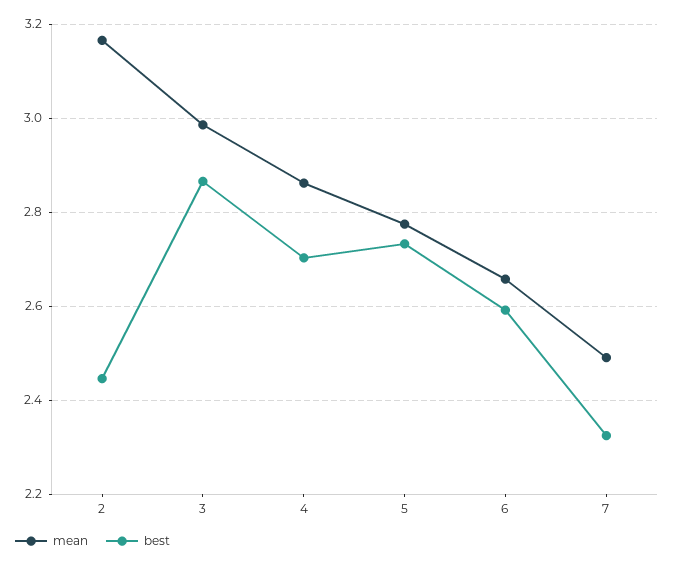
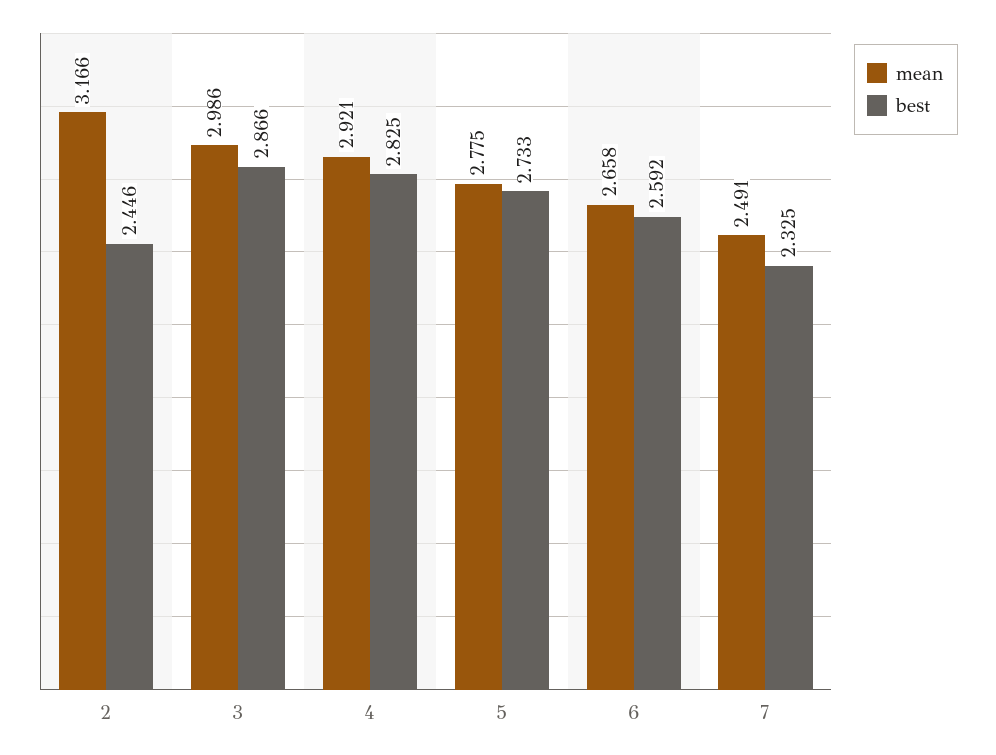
  {
    "mean": {
      "2": 3.166,
      "3": 2.986,
-     "4": 2.86,
+     "4": 2.921,
      "5": 2.775,
      "6": 2.658,
      "7": 2.491
    },
    "best": {
      "2": 2.446,
      "3": 2.866,
-     "4": 2.7,
+     "4": 2.825,
      "5": 2.733,
      "6": 2.592,
      "7": 2.325
    }
  }

